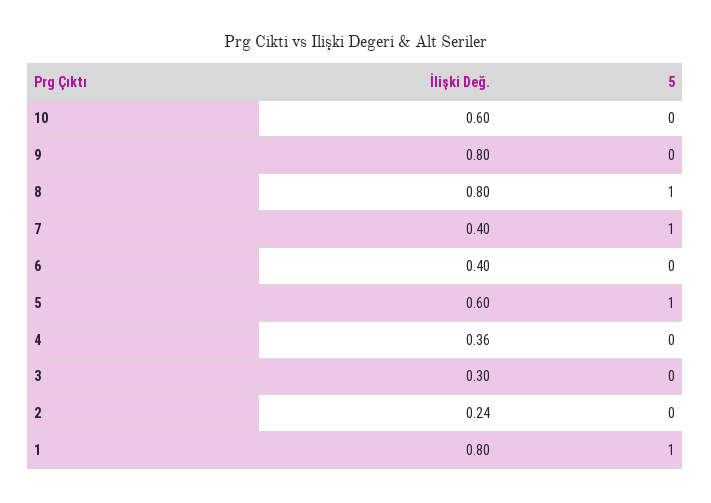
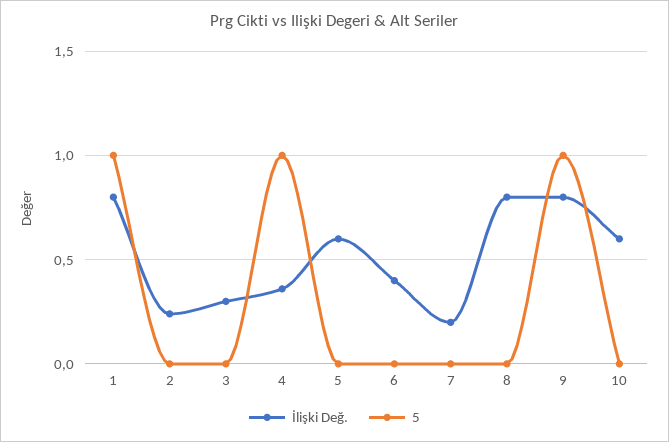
  {
    "İlişki Değ.": {
      "10": 0.6,
      "9": 0.8,
      "8": 0.8,
-     "7": 0.4,
+     "7": 0.2,
      "6": 0.4,
      "5": 0.6,
      "4": 0.36,
      "3": 0.3,
      "2": 0.24,
      "1": 0.8
    },
    "5": {
      "10": 0,
-     "9": 0,
+     "9": 1,
-     "8": 1,
+     "8": 0,
-     "7": 1,
+     "7": 0,
      "6": 0,
-     "5": 1,
+     "5": 0,
-     "4": 0,
+     "4": 1,
      "3": 0,
      "2": 0,
      "1": 1
    }
  }

